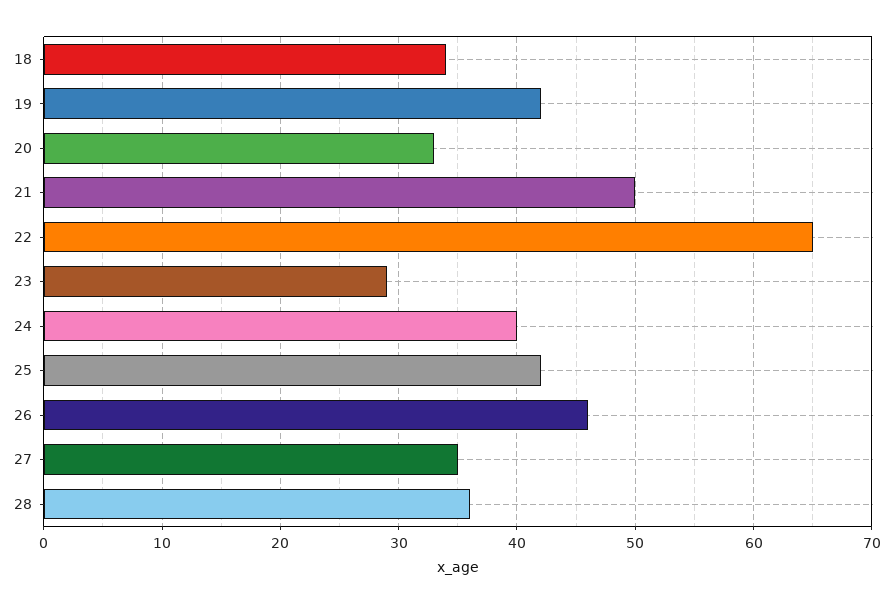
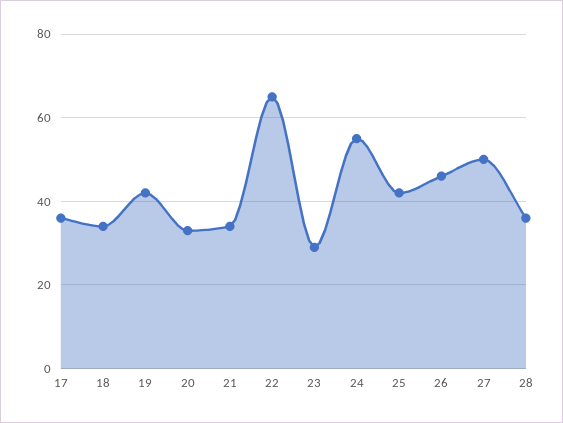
  {
    "18": 34,
    "19": 42,
    "20": 33,
-   "21": 50,
+   "21": 35,
    "22": 65,
    "23": 29,
-   "24": 40,
+   "24": 55,
    "25": 42,
    "26": 46,
-   "27": 35,
+   "27": 50,
-   "28": 36
+   "28": 36,
+   "17": 35
  }

